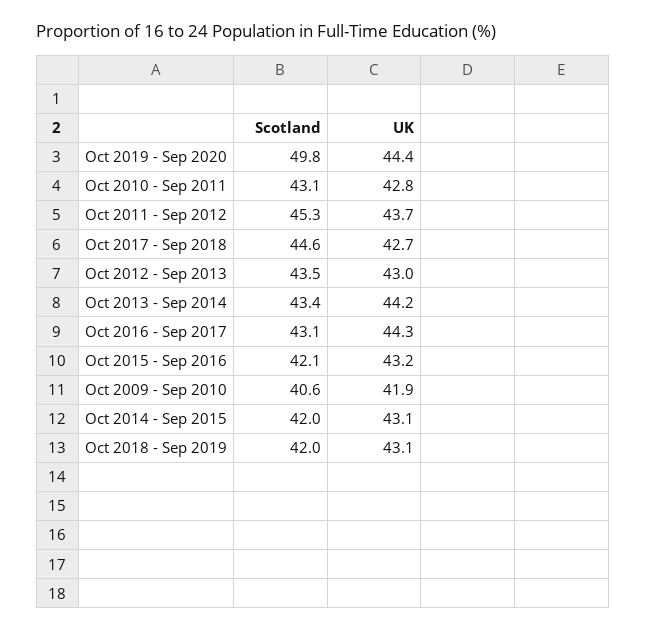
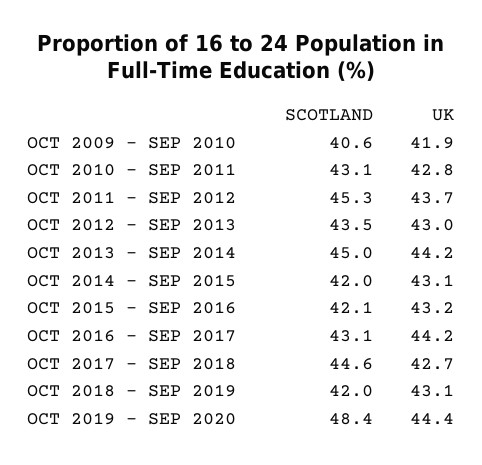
  {
    "Scotland": {
-     "Oct 2019 - Sep 2020": 49.8,
+     "Oct 2019 - Sep 2020": 48.4,
      "Oct 2010 - Sep 2011": 43.1,
      "Oct 2011 - Sep 2012": 45.3,
      "Oct 2017 - Sep 2018": 44.6,
      "Oct 2012 - Sep 2013": 43.5,
-     "Oct 2013 - Sep 2014": 43.4,
+     "Oct 2013 - Sep 2014": 45,
      "Oct 2016 - Sep 2017": 43.1,
      "Oct 2015 - Sep 2016": 42.1,
      "Oct 2009 - Sep 2010": 40.6,
      "Oct 2014 - Sep 2015": 42,
      "Oct 2018 - Sep 2019": 42
    },
    "UK": {
      "Oct 2019 - Sep 2020": 44.4,
      "Oct 2010 - Sep 2011": 42.8,
      "Oct 2011 - Sep 2012": 43.7,
      "Oct 2017 - Sep 2018": 42.7,
      "Oct 2012 - Sep 2013": 43,
      "Oct 2013 - Sep 2014": 44.2,
-     "Oct 2016 - Sep 2017": 44.3,
+     "Oct 2016 - Sep 2017": 44.2,
      "Oct 2015 - Sep 2016": 43.2,
      "Oct 2009 - Sep 2010": 41.9,
      "Oct 2014 - Sep 2015": 43.1,
      "Oct 2018 - Sep 2019": 43.1
    }
  }

